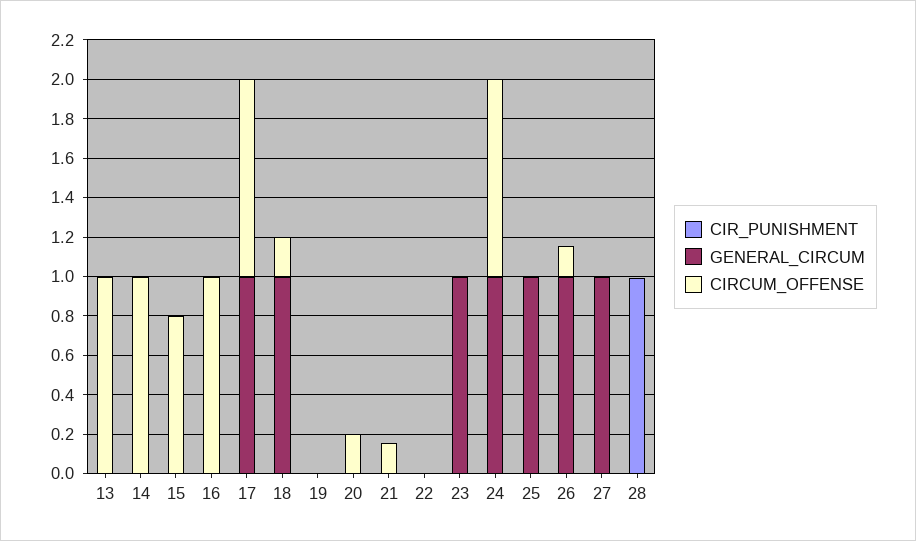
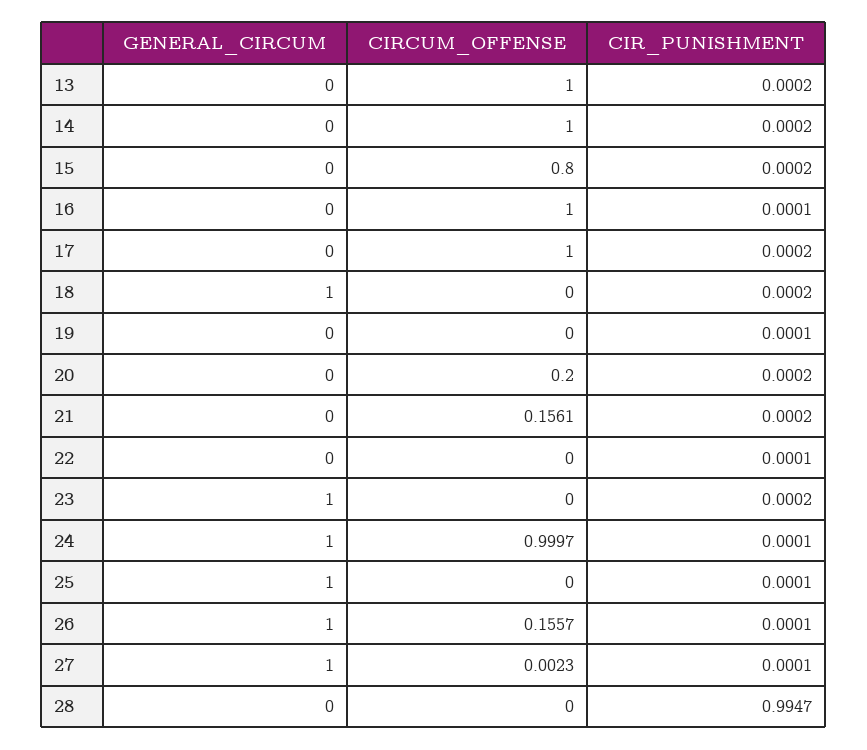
  {
    "CIR_PUNISHMENT": {
      "13": 0.0002,
      "14": 0.0002,
      "15": 0.0002,
      "16": 0.0001,
      "17": 0.0002,
      "18": 0.0002,
      "19": 0.0001,
      "20": 0.0002,
      "21": 0.0002,
      "22": 0.0001,
      "23": 0.0002,
      "24": 0.0001,
      "25": 0.0001,
      "26": 0.0001,
      "27": 0.0001,
      "28": 0.9947
    },
    "GENERAL_CIRCUM": {
      "13": 0,
      "14": 0,
      "15": 0,
      "16": 0,
-     "17": 1,
+     "17": 0,
      "18": 1,
      "19": 0,
      "20": 0,
      "21": 0,
      "22": 0,
      "23": 1,
      "24": 1,
      "25": 1,
      "26": 1,
      "27": 1,
      "28": 0
    },
    "CIRCUM_OFFENSE": {
      "13": 1,
      "14": 1,
      "15": 0.8,
      "16": 1,
      "17": 1,
-     "18": 0.2,
+     "18": 0,
      "19": 0,
      "20": 0.2,
      "21": 0.1561,
      "22": 0,
      "23": 0,
      "24": 0.9997,
      "25": 0,
      "26": 0.1557,
      "27": 0.0023,
      "28": 0
    }
  }

